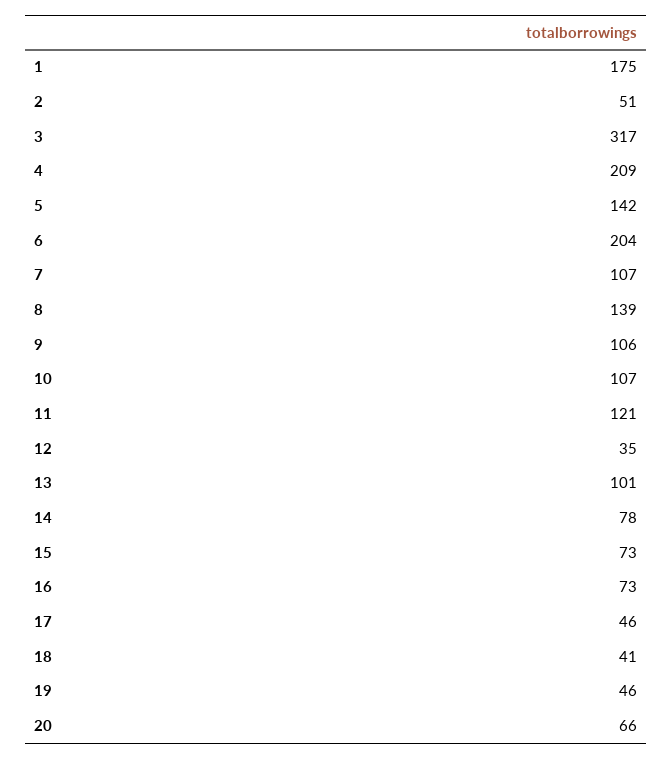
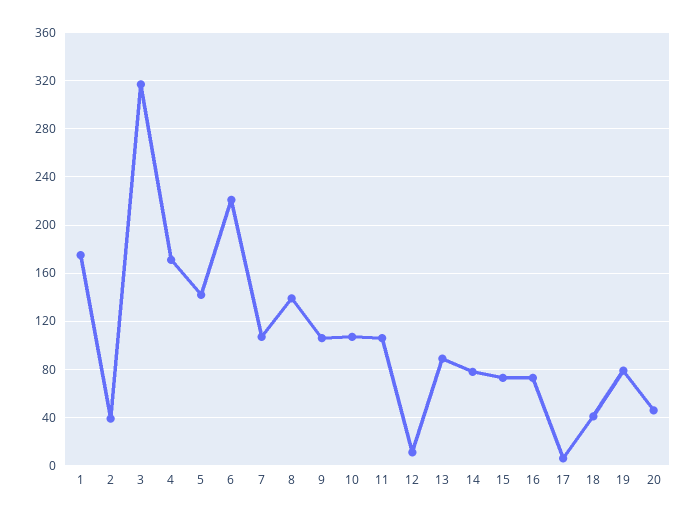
  {
    "1": 175,
-   "2": 51,
+   "2": 40,
    "3": 317,
-   "4": 209,
+   "4": 170,
    "5": 142,
-   "6": 204,
+   "6": 220,
    "7": 107,
    "8": 139,
    "9": 106,
    "10": 107,
-   "11": 121,
+   "11": 105,
-   "12": 35,
+   "12": 10,
-   "13": 101,
+   "13": 90,
    "14": 78,
    "15": 73,
    "16": 73,
-   "17": 46,
+   "17": 5,
    "18": 41,
-   "19": 46,
+   "19": 80,
-   "20": 66
+   "20": 45
  }

